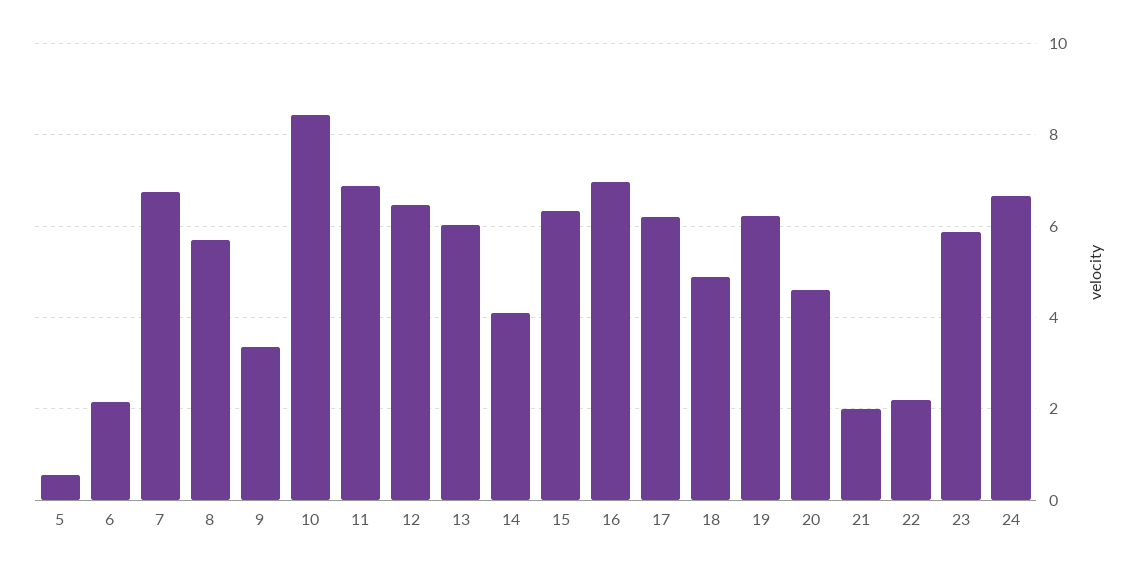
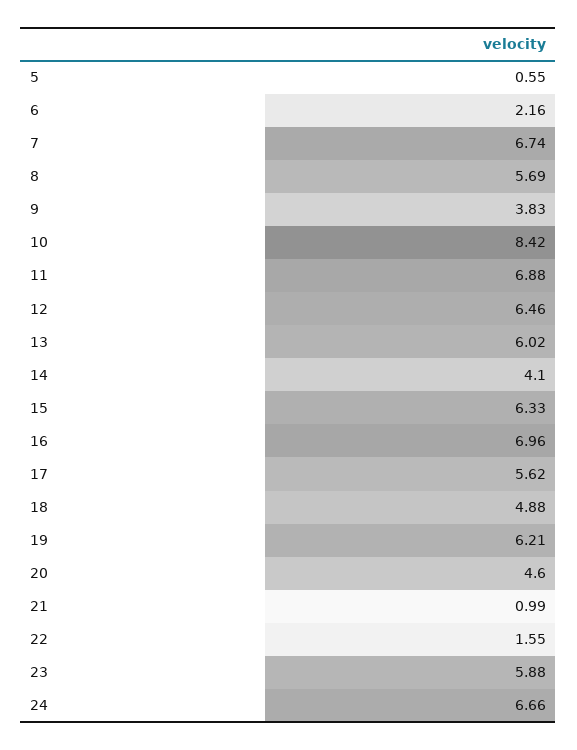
  {
    "5": 0.55,
    "6": 2.16,
    "7": 6.74,
    "8": 5.69,
-   "9": 3.4,
+   "9": 3.83,
    "10": 8.42,
    "11": 6.88,
    "12": 6.46,
    "13": 6.02,
    "14": 4.1,
    "15": 6.33,
    "16": 6.96,
-   "17": 6.2,
+   "17": 5.62,
    "18": 4.88,
    "19": 6.21,
    "20": 4.6,
-   "21": 2,
+   "21": 0.99,
-   "22": 2.2,
+   "22": 1.55,
    "23": 5.88,
    "24": 6.66
  }

